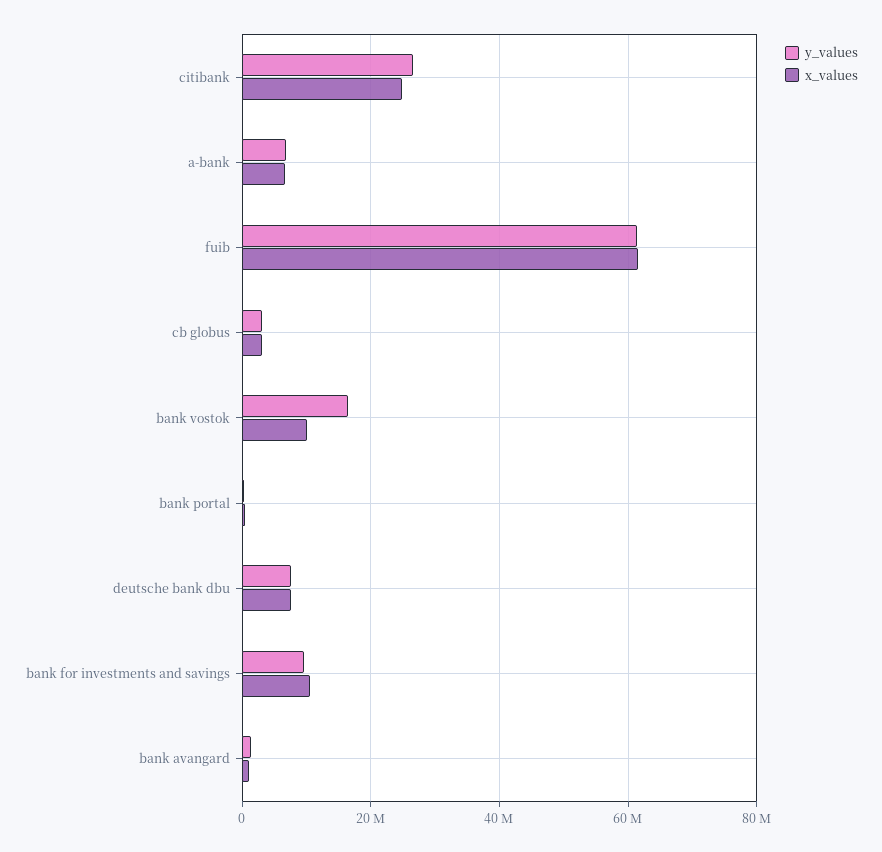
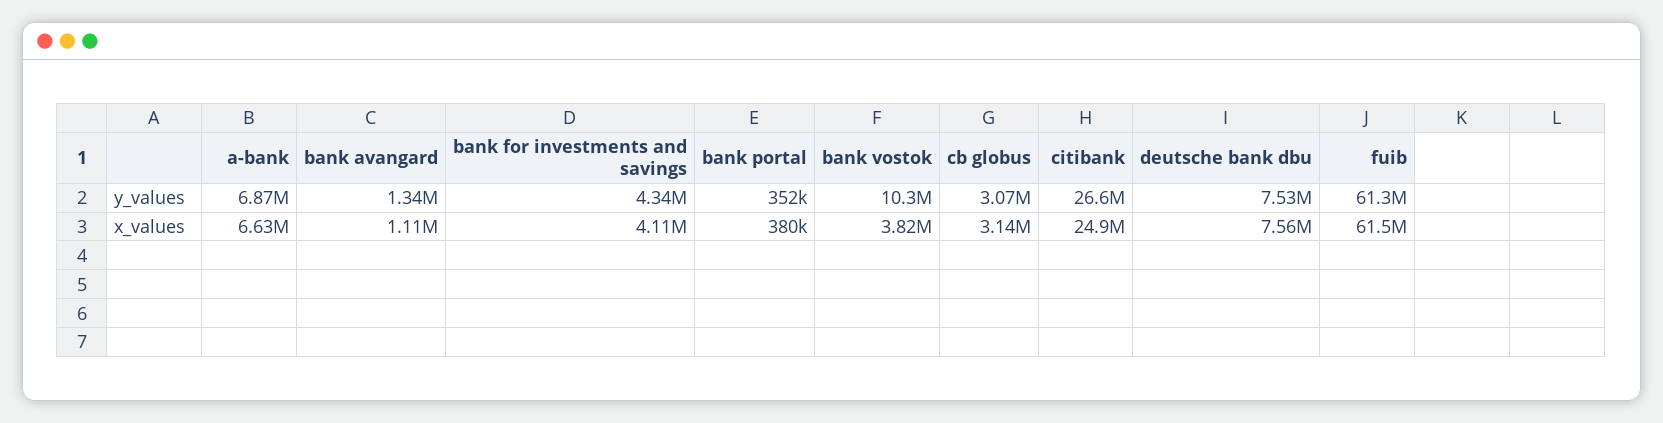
  {
    "y_values": {
      "citibank": 26600000,
      "a-bank": 6870000,
      "fuib": 61300000,
      "cb globus": 3070000,
-     "bank vostok": 16000000,
+     "bank vostok": 10300000,
      "bank portal": 352000,
      "deutsche bank dbu": 7530000,
-     "bank for investments and savings": 10000000,
+     "bank for investments and savings": 4340000,
      "bank avangard": 1340000
    },
    "x_values": {
      "citibank": 24900000,
      "a-bank": 6630000,
      "fuib": 61500000,
      "cb globus": 3140000,
-     "bank vostok": 10000000,
+     "bank vostok": 3820000,
      "bank portal": 380000,
      "deutsche bank dbu": 7560000,
-     "bank for investments and savings": 10000000,
+     "bank for investments and savings": 4110000,
      "bank avangard": 1110000
    }
  }

